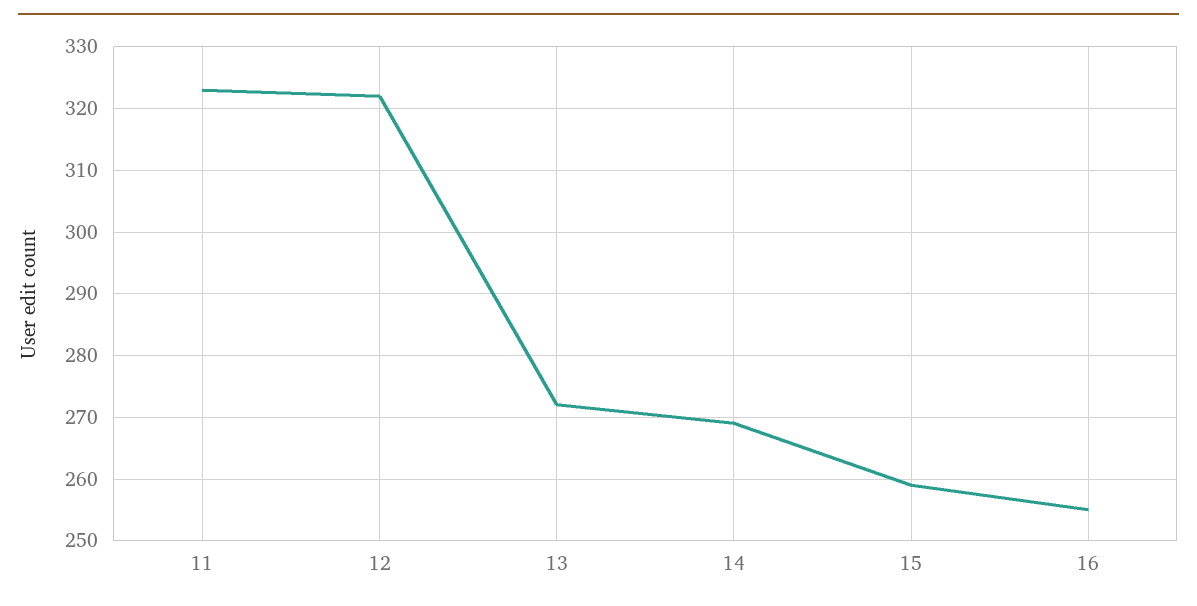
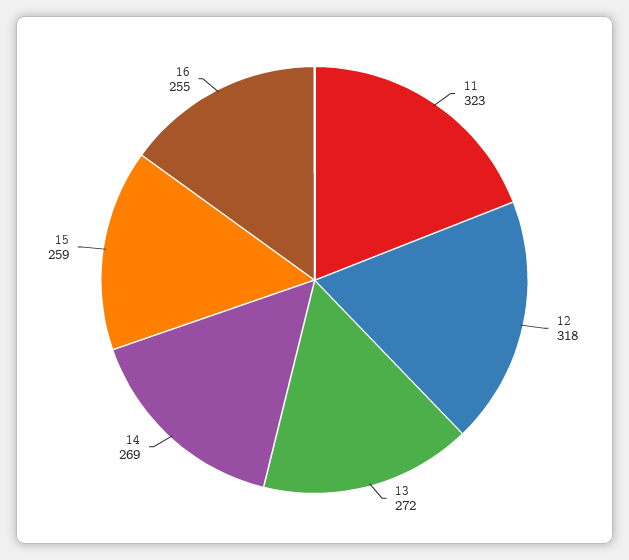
  {
    "11": 323,
-   "12": 322,
+   "12": 318,
    "13": 272,
    "14": 269,
    "15": 259,
    "16": 255
  }

